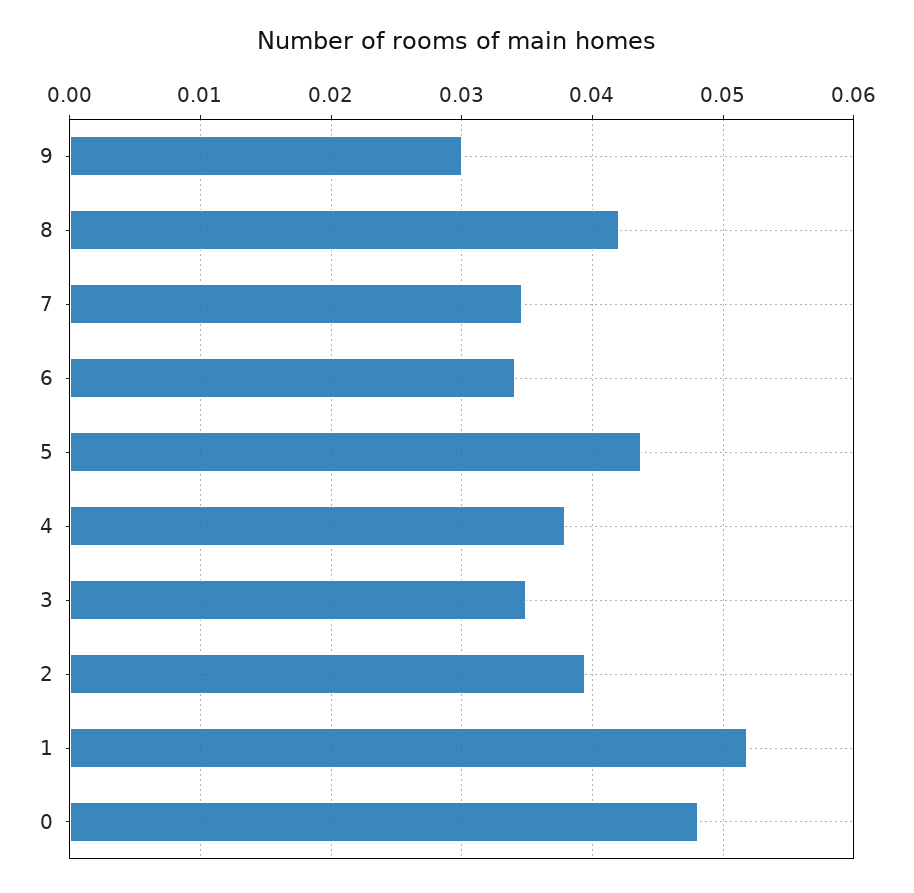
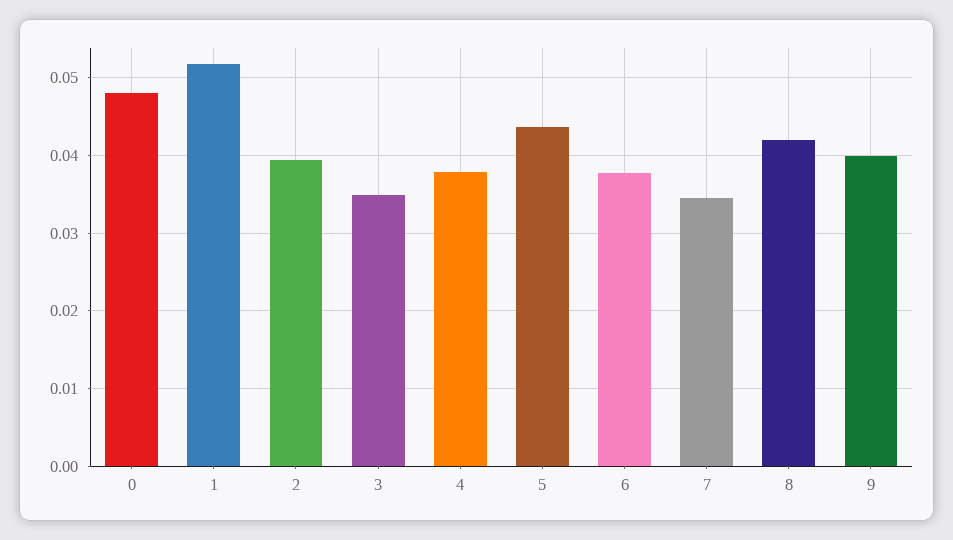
  {
-   "9": 0.03,
+   "9": 0.04,
    "8": 0.042,
    "7": 0.035,
-   "6": 0.034,
+   "6": 0.038,
    "5": 0.044,
    "4": 0.038,
    "3": 0.035,
    "2": 0.039,
    "1": 0.052,
    "0": 0.048
  }

